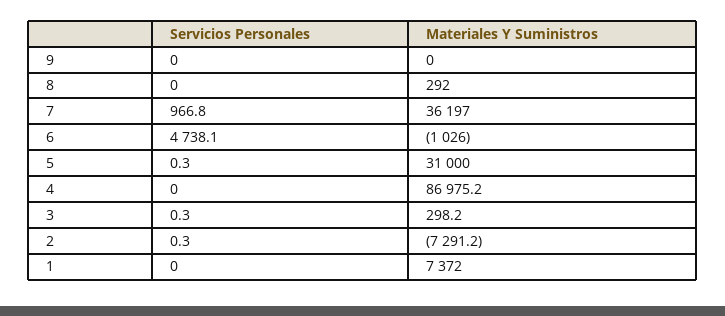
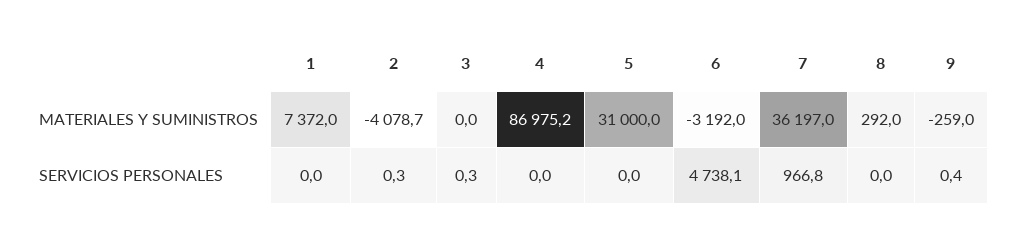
  {
    "Servicios Personales": {
-     "9": 0,
+     "9": 0.4,
      "8": 0,
      "7": 966.8,
      "6": 4738.1,
-     "5": 0.3,
+     "5": 0,
      "4": 0,
      "3": 0.3,
      "2": 0.3,
      "1": 0
    },
    "Materiales Y Suministros": {
-     "9": 0,
+     "9": -259,
      "8": 292,
      "7": 36197,
-     "6": -1026,
+     "6": -3192,
      "5": 31000,
      "4": 86975.2,
-     "3": 298.2,
+     "3": 0,
-     "2": -7291.2,
+     "2": -4078.7,
      "1": 7372
    }
  }

